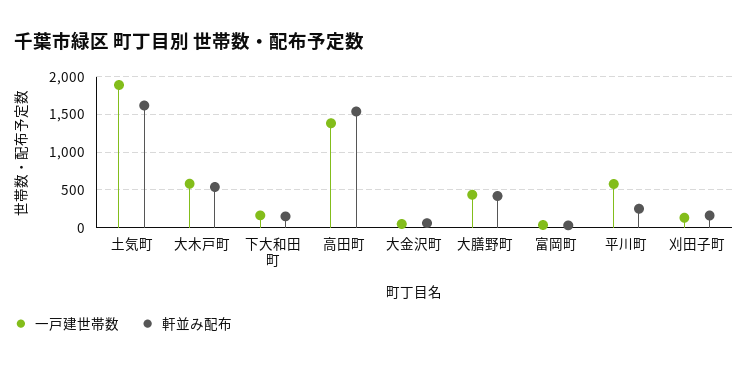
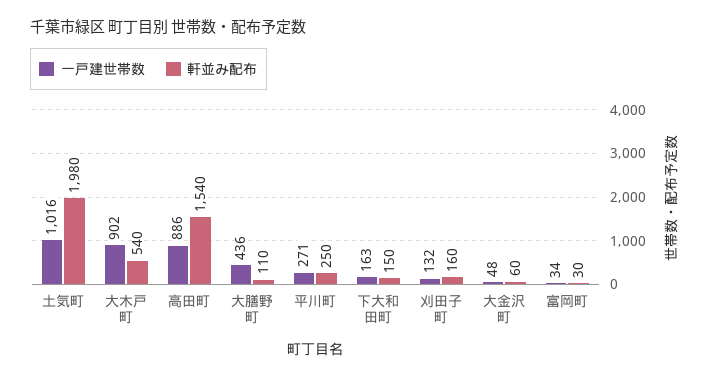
  {
    "一戸建世帯数": {
-     "土気町": 1900,
+     "土気町": 1016,
-     "大木戸町": 600,
+     "大木戸町": 902,
      "下大和田町": 163,
-     "高田町": 1400,
+     "高田町": 886,
      "大金沢町": 48,
      "大膳野町": 436,
      "富岡町": 34,
-     "平川町": 600,
+     "平川町": 271,
      "刈田子町": 132
    },
    "軒並み配布": {
-     "土気町": 1600,
+     "土気町": 1980,
      "大木戸町": 540,
      "下大和田町": 150,
      "高田町": 1540,
      "大金沢町": 60,
-     "大膳野町": 400,
+     "大膳野町": 110,
      "富岡町": 30,
      "平川町": 250,
      "刈田子町": 160
    }
  }

